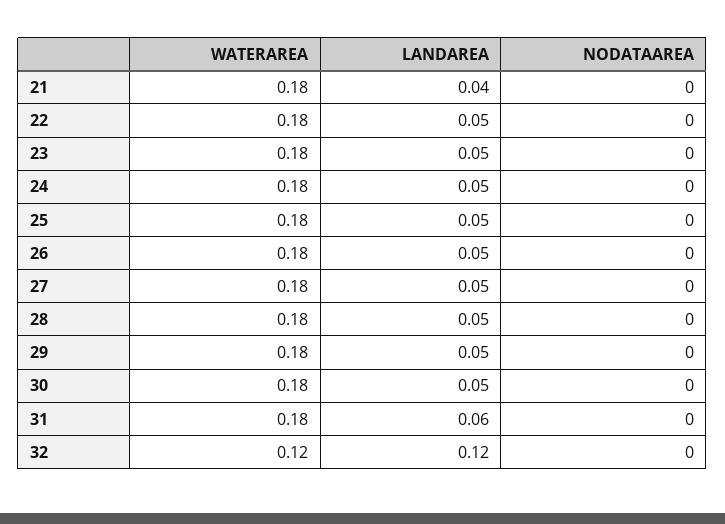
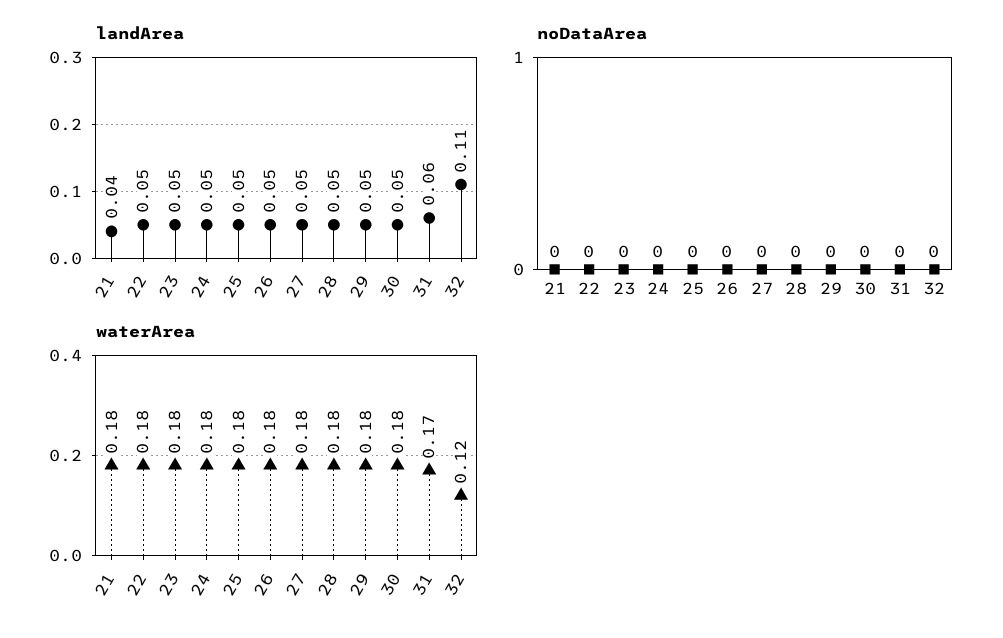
  {
    "WATERAREA": {
      "21": 0.18,
      "22": 0.18,
      "23": 0.18,
      "24": 0.18,
      "25": 0.18,
      "26": 0.18,
      "27": 0.18,
      "28": 0.18,
      "29": 0.18,
      "30": 0.18,
-     "31": 0.18,
+     "31": 0.17,
      "32": 0.12
    },
    "LANDAREA": {
      "21": 0.04,
      "22": 0.05,
      "23": 0.05,
      "24": 0.05,
      "25": 0.05,
      "26": 0.05,
      "27": 0.05,
      "28": 0.05,
      "29": 0.05,
      "30": 0.05,
      "31": 0.06,
-     "32": 0.12
+     "32": 0.11
    },
    "NODATAAREA": {
      "21": 0,
      "22": 0,
      "23": 0,
      "24": 0,
      "25": 0,
      "26": 0,
      "27": 0,
      "28": 0,
      "29": 0,
      "30": 0,
      "31": 0,
      "32": 0
    }
  }

